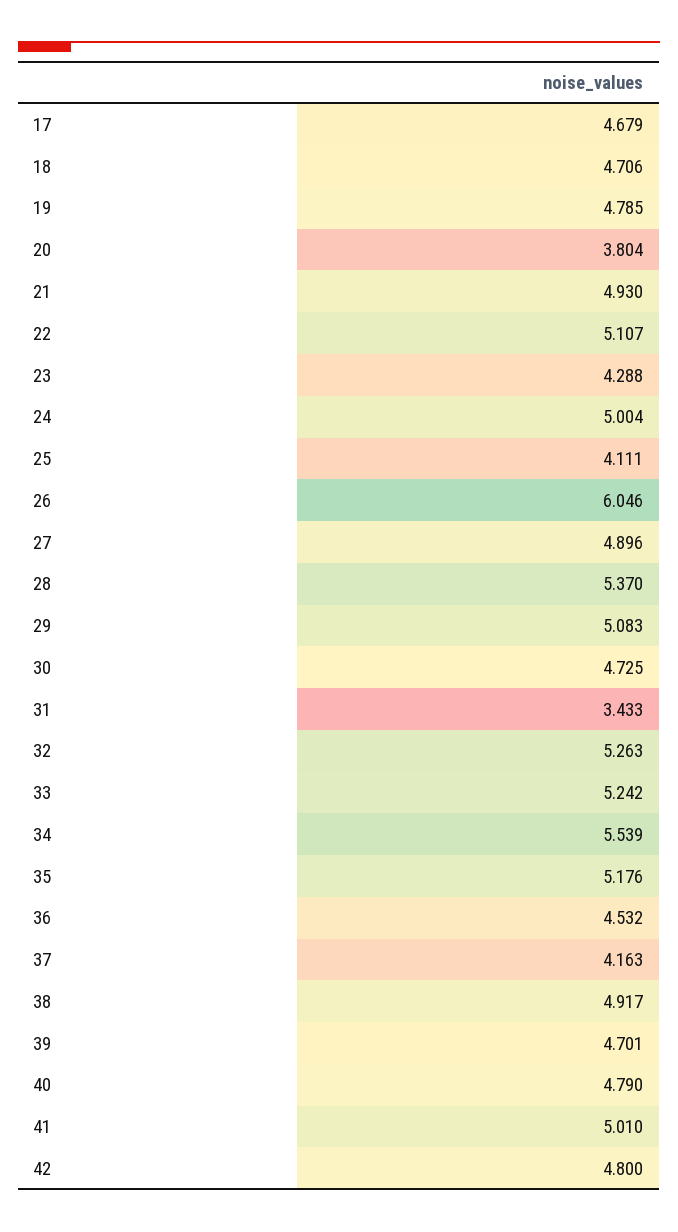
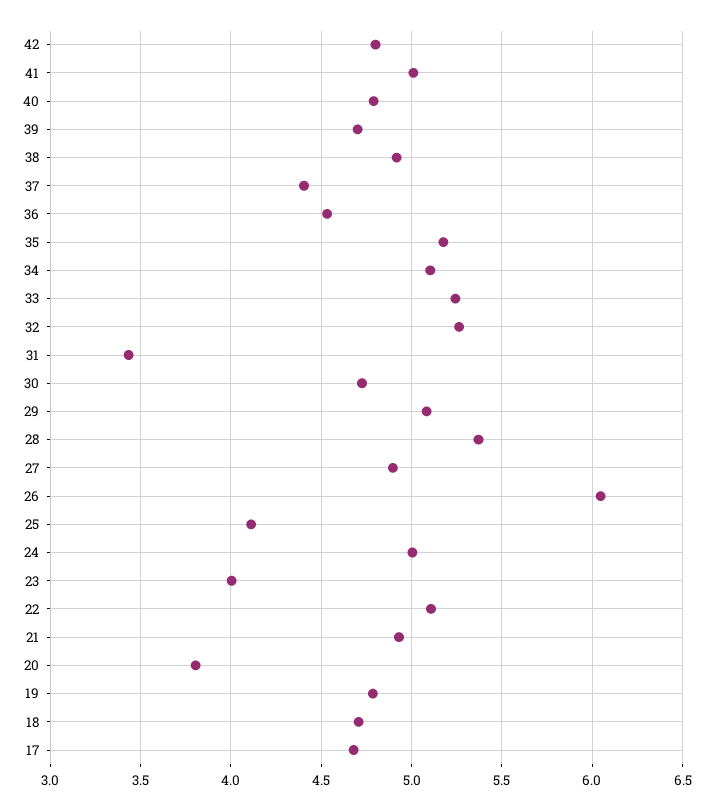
  {
    "17": 4.679,
    "18": 4.706,
    "19": 4.785,
    "20": 3.804,
    "21": 4.93,
    "22": 5.107,
-   "23": 4.288,
+   "23": 4,
    "24": 5.004,
    "25": 4.111,
    "26": 6.046,
    "27": 4.896,
    "28": 5.37,
    "29": 5.083,
    "30": 4.725,
    "31": 3.433,
    "32": 5.263,
    "33": 5.242,
-   "34": 5.539,
+   "34": 5.1,
    "35": 5.176,
    "36": 4.532,
-   "37": 4.163,
+   "37": 4.4,
    "38": 4.917,
    "39": 4.701,
    "40": 4.79,
    "41": 5.01,
    "42": 4.8
  }

